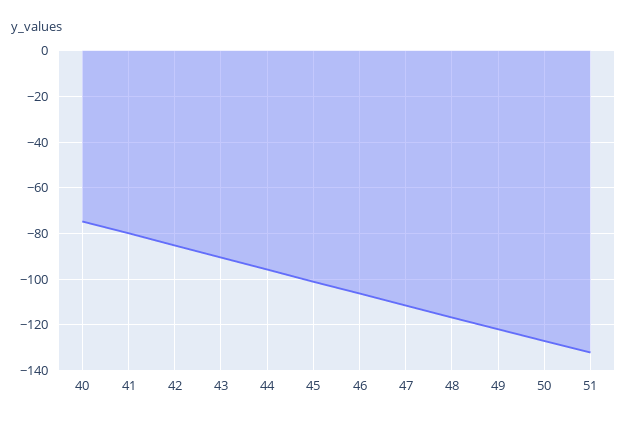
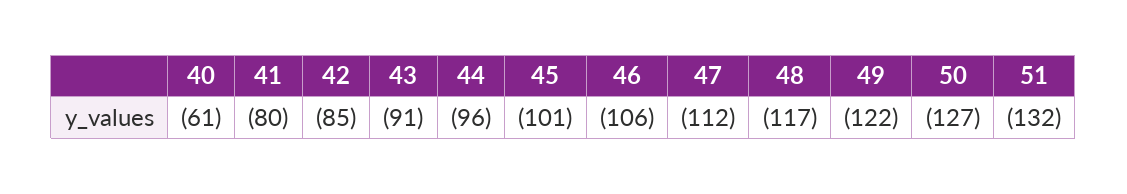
  {
-   "40": -75,
+   "40": -61,
    "41": -80,
    "42": -85,
    "43": -91,
    "44": -96,
    "45": -101,
    "46": -106,
    "47": -112,
    "48": -117,
    "49": -122,
    "50": -127,
    "51": -132
  }

